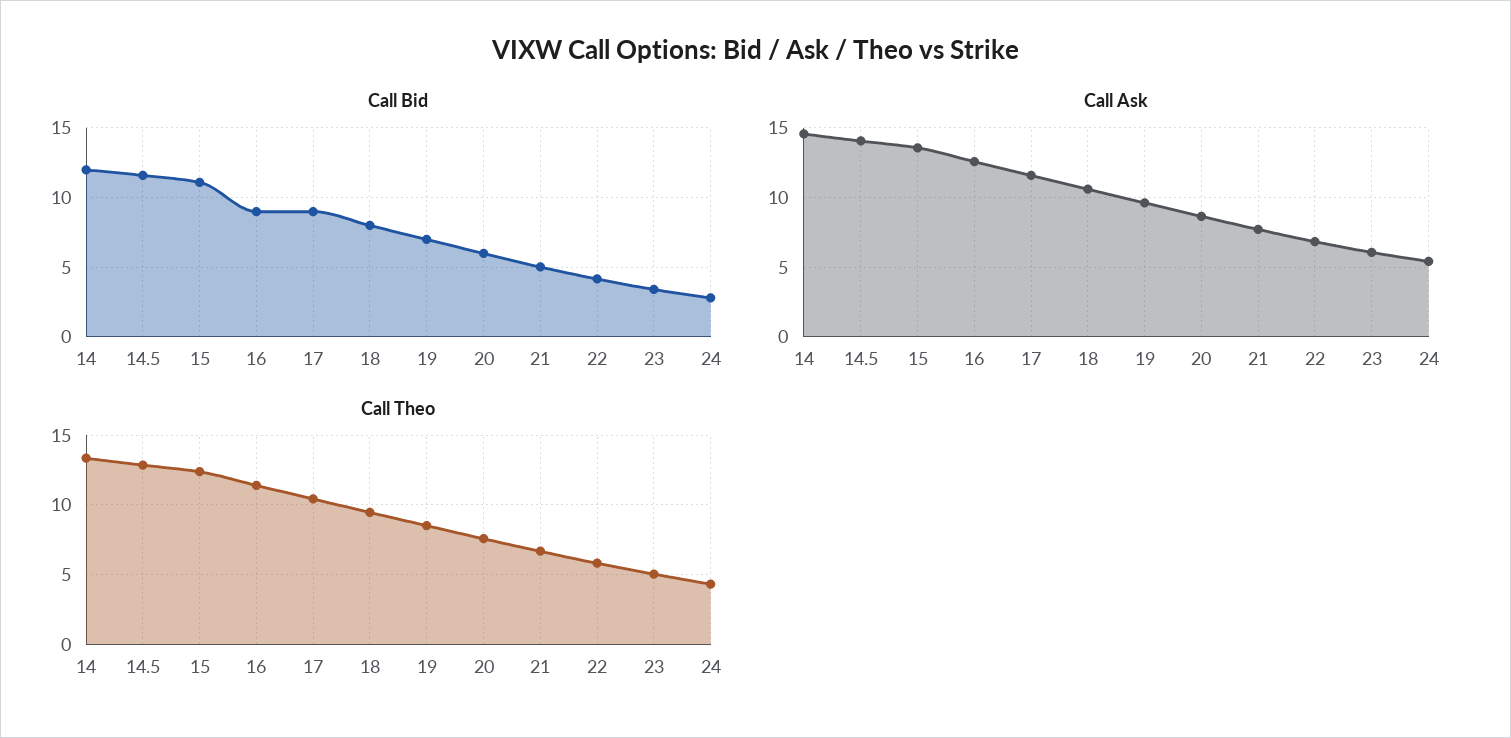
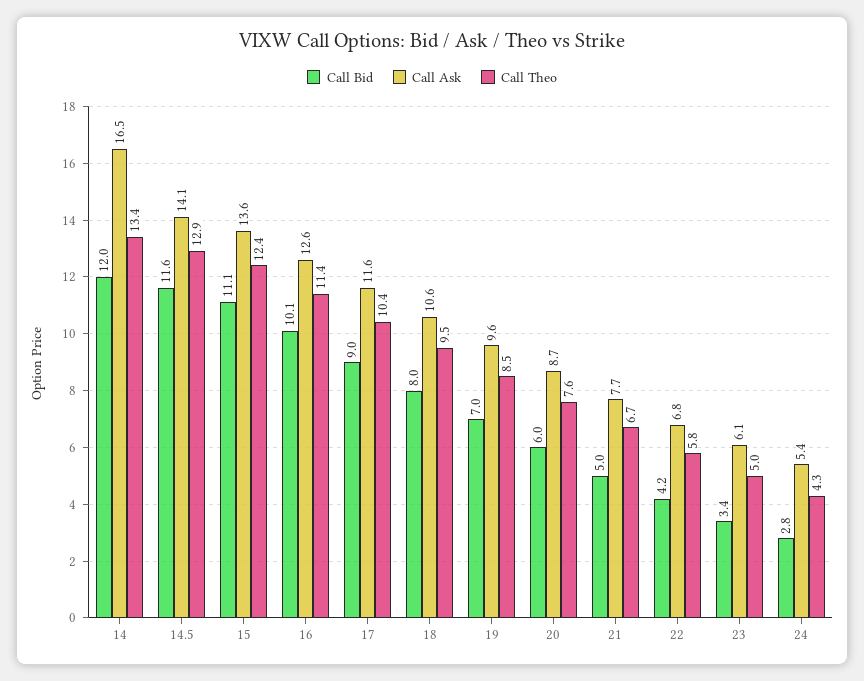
  {
    "Call Bid": {
      "14": 12,
      "14.5": 11.6,
      "15": 11.1,
-     "16": 9,
+     "16": 10.1,
      "17": 9,
      "18": 8,
      "19": 7,
      "20": 6,
      "21": 5,
      "22": 4.2,
      "23": 3.4,
      "24": 2.8
    },
    "Call Ask": {
-     "14": 14.5,
+     "14": 16.5,
      "14.5": 14.1,
      "15": 13.6,
      "16": 12.6,
      "17": 11.6,
      "18": 10.6,
      "19": 9.6,
      "20": 8.7,
      "21": 7.7,
      "22": 6.8,
      "23": 6.1,
      "24": 5.4
    },
    "Call Theo": {
      "14": 13.4,
      "14.5": 12.9,
      "15": 12.4,
      "16": 11.4,
      "17": 10.4,
      "18": 9.5,
      "19": 8.5,
      "20": 7.6,
      "21": 6.7,
      "22": 5.8,
      "23": 5,
      "24": 4.3
    }
  }

